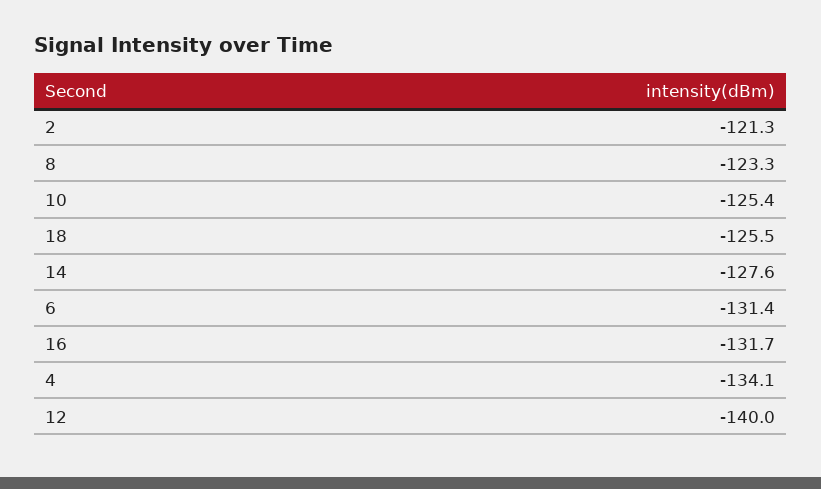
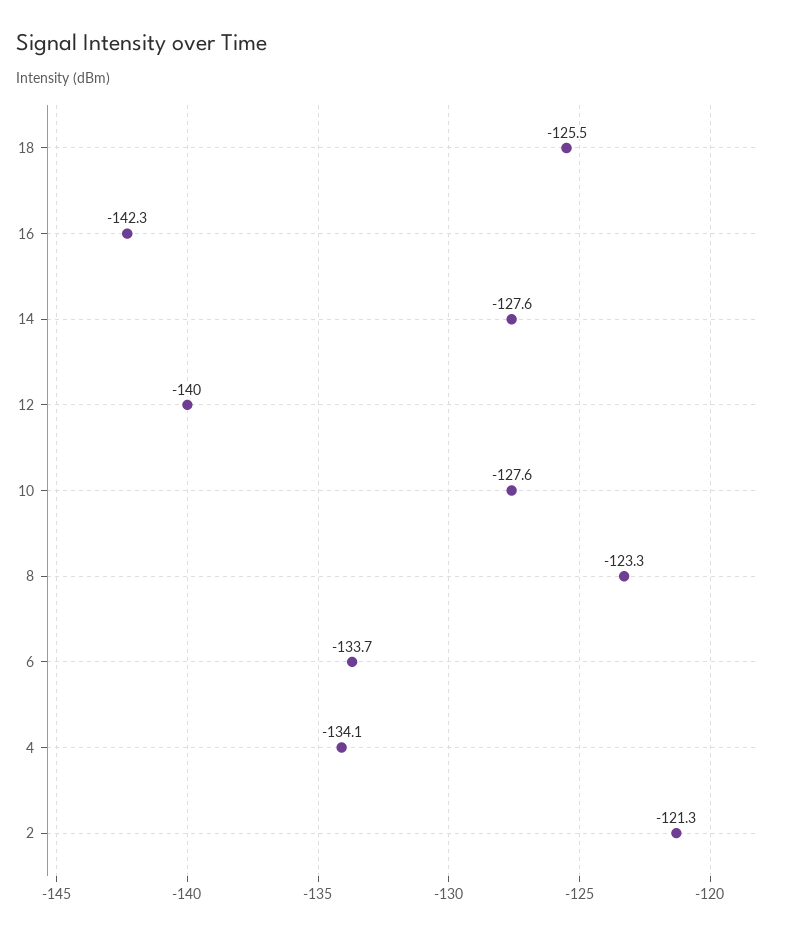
  {
    "2": -121.3,
    "8": -123.3,
-   "10": -125.4,
+   "10": -127.6,
    "18": -125.5,
    "14": -127.6,
-   "6": -131.4,
+   "6": -133.7,
-   "16": -131.7,
+   "16": -142.3,
    "4": -134.1,
    "12": -140
  }

